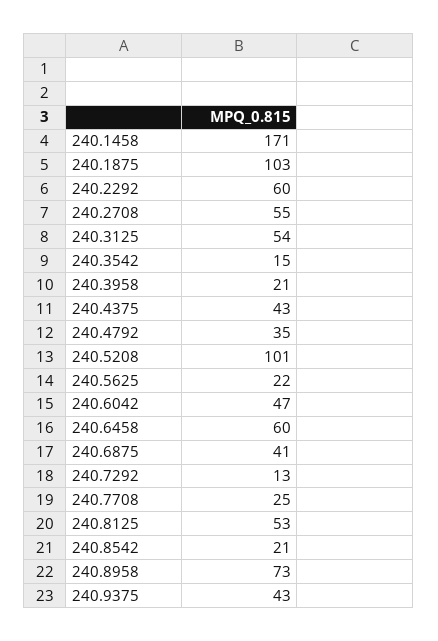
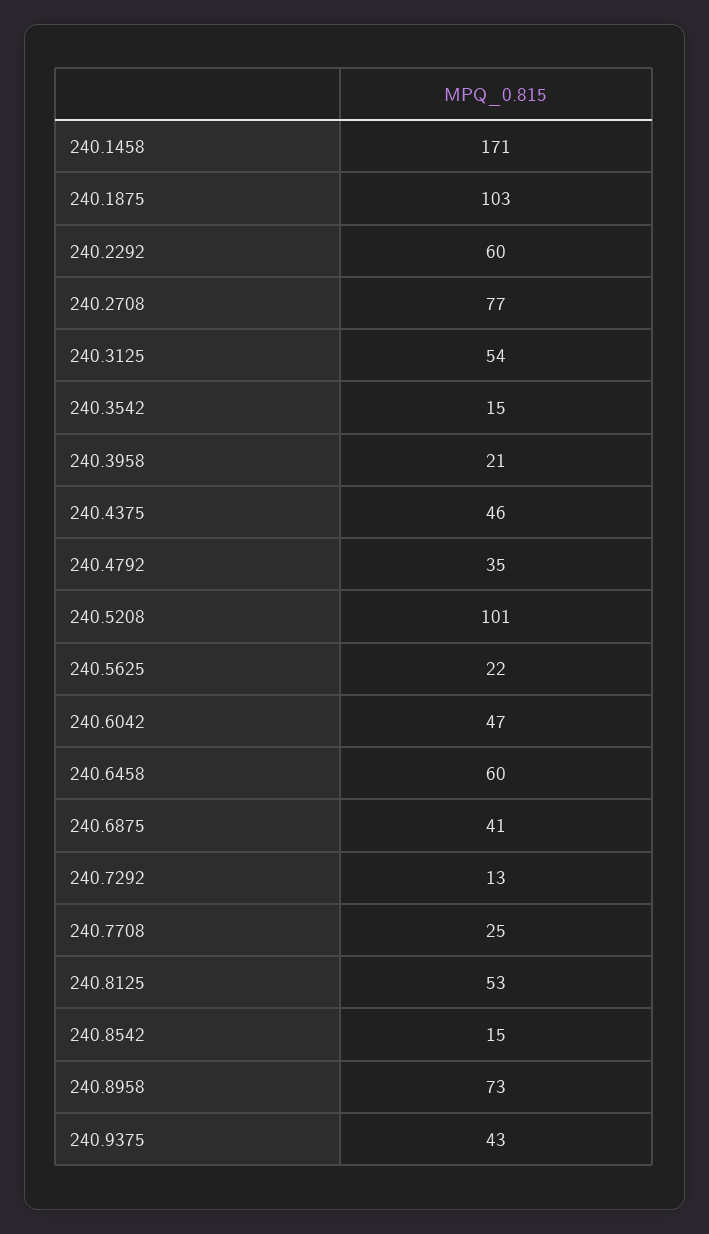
  {
    "240.1458": 171,
    "240.1875": 103,
    "240.2292": 60,
-   "240.2708": 55,
+   "240.2708": 77,
    "240.3125": 54,
    "240.3542": 15,
    "240.3958": 21,
-   "240.4375": 43,
+   "240.4375": 46,
    "240.4792": 35,
    "240.5208": 101,
    "240.5625": 22,
    "240.6042": 47,
    "240.6458": 60,
    "240.6875": 41,
    "240.7292": 13,
    "240.7708": 25,
    "240.8125": 53,
-   "240.8542": 21,
+   "240.8542": 15,
    "240.8958": 73,
    "240.9375": 43
  }

